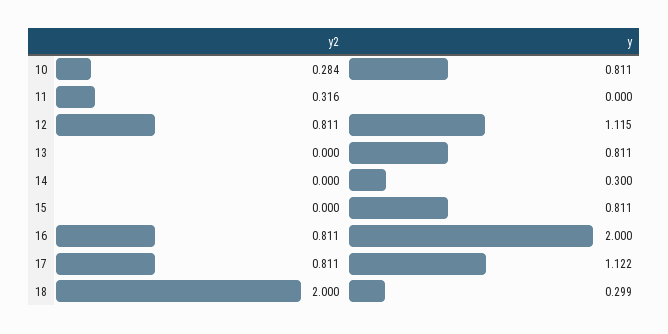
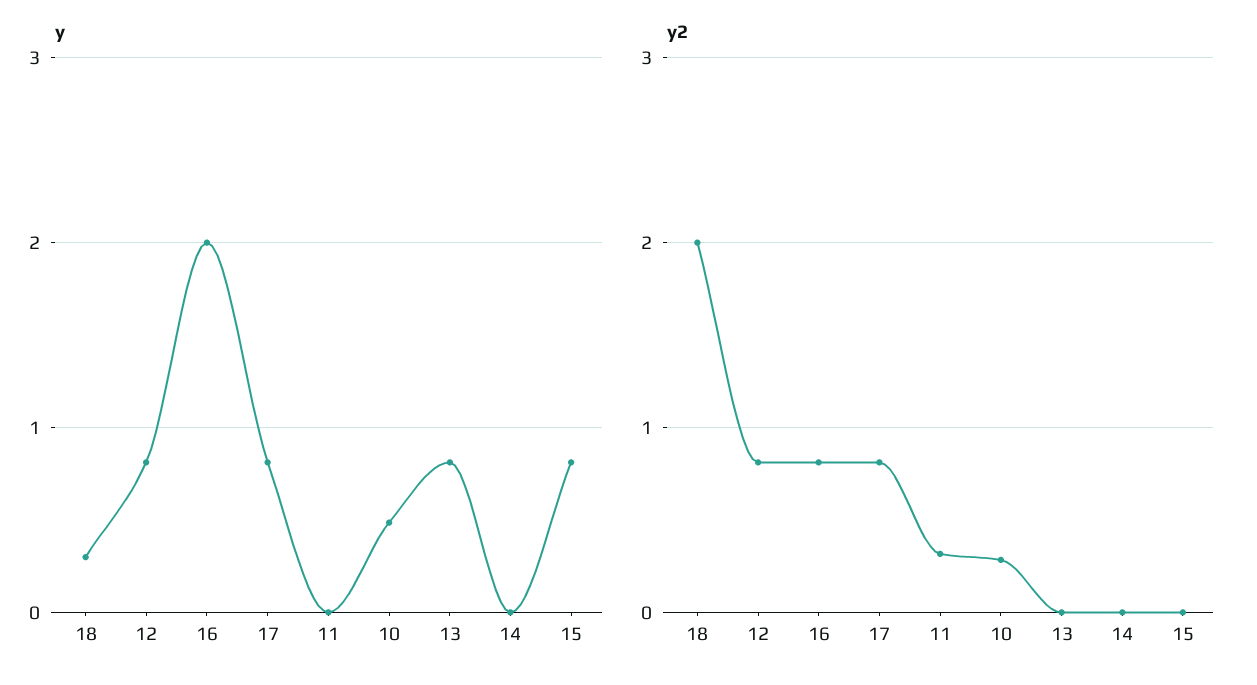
  {
    "y2": {
      "10": 0.284,
      "11": 0.316,
      "12": 0.811,
      "13": 0,
      "14": 0,
      "15": 0,
      "16": 0.811,
      "17": 0.811,
      "18": 2
    },
    "y": {
-     "10": 0.811,
+     "10": 0.5,
      "11": 0,
-     "12": 1.115,
+     "12": 0.8,
      "13": 0.811,
-     "14": 0.3,
+     "14": 0,
      "15": 0.811,
      "16": 2,
-     "17": 1.122,
+     "17": 0.8,
      "18": 0.299
    }
  }

